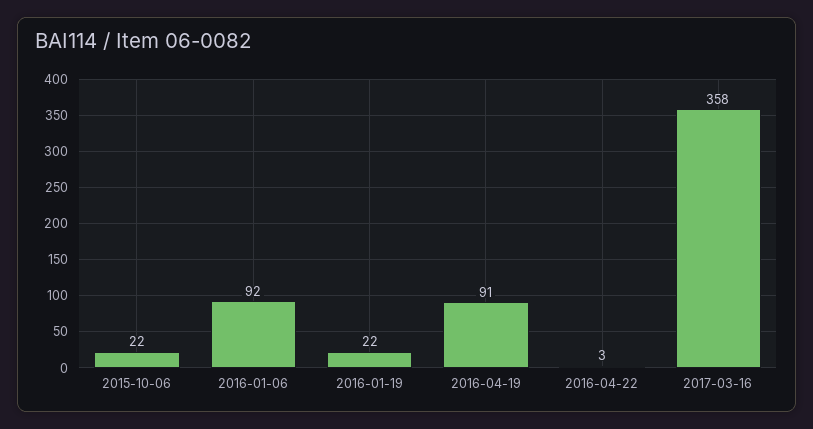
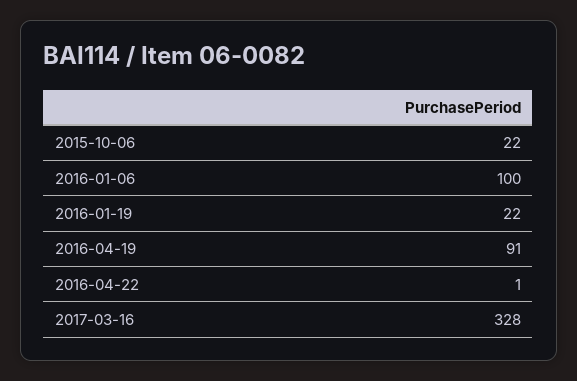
  {
    "2015-10-06": 22,
-   "2016-01-06": 92,
+   "2016-01-06": 100,
    "2016-01-19": 22,
    "2016-04-19": 91,
-   "2016-04-22": 3,
+   "2016-04-22": 1,
-   "2017-03-16": 358
+   "2017-03-16": 328
  }

